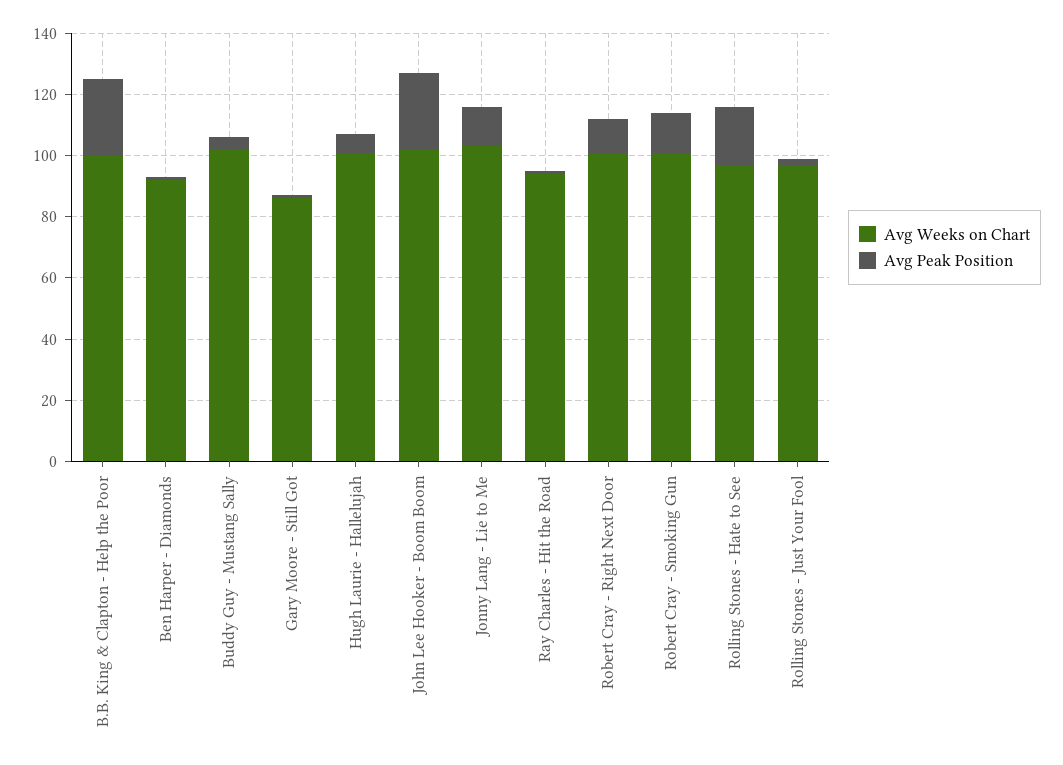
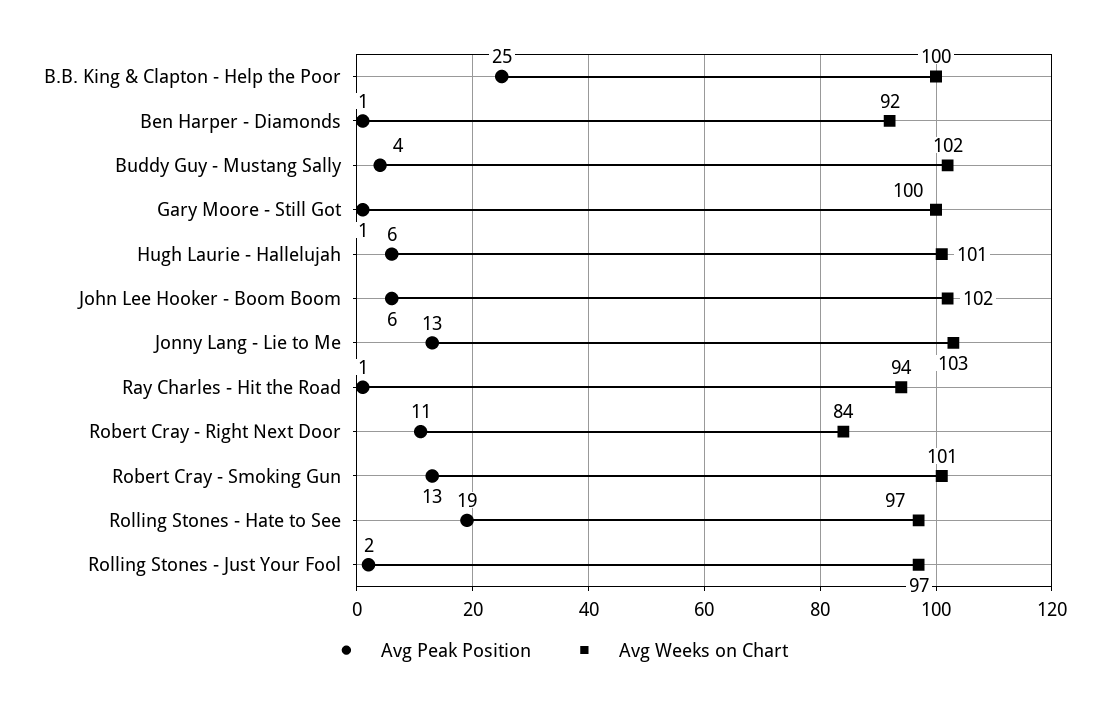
  {
    "Avg Weeks on Chart": {
      "B.B. King & Clapton - Help the Poor": 100,
      "Ben Harper - Diamonds": 92,
      "Buddy Guy - Mustang Sally": 102,
-     "Gary Moore - Still Got": 85,
+     "Gary Moore - Still Got": 100,
      "Hugh Laurie - Hallelujah": 101,
      "John Lee Hooker - Boom Boom": 102,
      "Jonny Lang - Lie to Me": 103,
      "Ray Charles - Hit the Road": 94,
-     "Robert Cray - Right Next Door": 100,
+     "Robert Cray - Right Next Door": 84,
      "Robert Cray - Smoking Gun": 101,
      "Rolling Stones - Hate to See": 97,
      "Rolling Stones - Just Your Fool": 97
    },
    "Avg Peak Position": {
      "B.B. King & Clapton - Help the Poor": 25,
      "Ben Harper - Diamonds": 1,
      "Buddy Guy - Mustang Sally": 4,
      "Gary Moore - Still Got": 1,
      "Hugh Laurie - Hallelujah": 6,
-     "John Lee Hooker - Boom Boom": 25,
+     "John Lee Hooker - Boom Boom": 6,
      "Jonny Lang - Lie to Me": 13,
      "Ray Charles - Hit the Road": 1,
      "Robert Cray - Right Next Door": 11,
      "Robert Cray - Smoking Gun": 13,
      "Rolling Stones - Hate to See": 19,
      "Rolling Stones - Just Your Fool": 2
    }
  }

